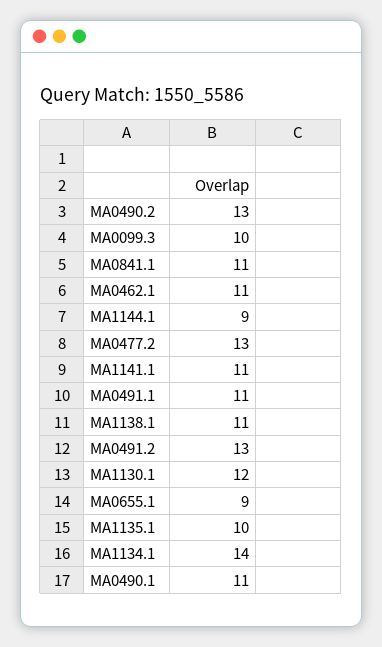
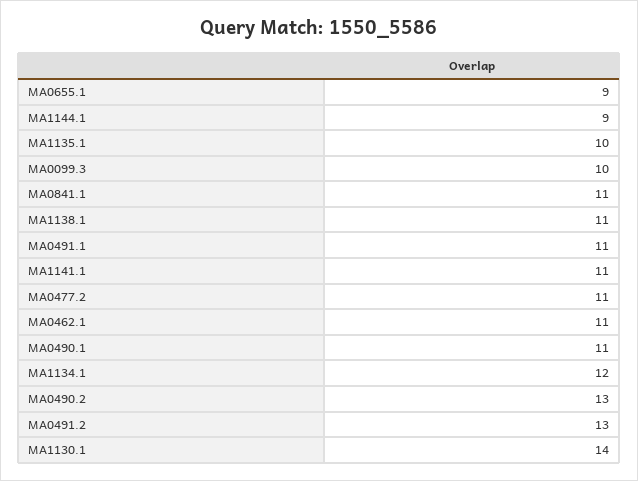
  {
    "MA0490.2": 13,
    "MA0099.3": 10,
    "MA0841.1": 11,
    "MA0462.1": 11,
    "MA1144.1": 9,
-   "MA0477.2": 13,
+   "MA0477.2": 11,
    "MA1141.1": 11,
    "MA0491.1": 11,
    "MA1138.1": 11,
    "MA0491.2": 13,
-   "MA1130.1": 12,
+   "MA1130.1": 14,
    "MA0655.1": 9,
    "MA1135.1": 10,
-   "MA1134.1": 14,
+   "MA1134.1": 12,
    "MA0490.1": 11
  }

